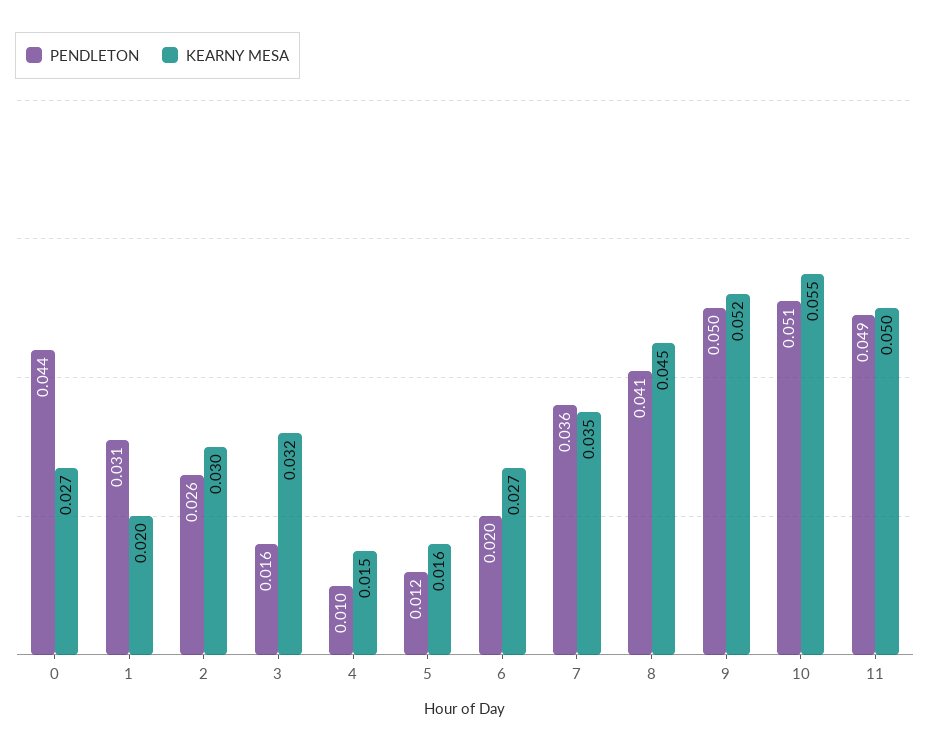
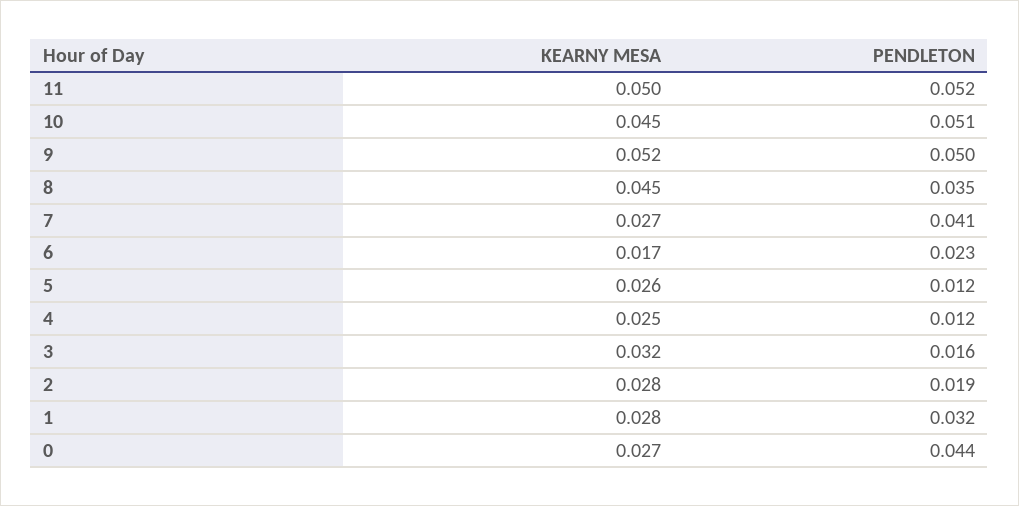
  {
    "PENDLETON": {
      "0": 0.044,
-     "1": 0.031,
+     "1": 0.032,
-     "2": 0.026,
+     "2": 0.019,
      "3": 0.016,
-     "4": 0.01,
+     "4": 0.012,
      "5": 0.012,
-     "6": 0.02,
+     "6": 0.023,
-     "7": 0.036,
+     "7": 0.041,
-     "8": 0.041,
+     "8": 0.035,
      "9": 0.05,
      "10": 0.051,
-     "11": 0.049
+     "11": 0.052
    },
    "KEARNY MESA": {
      "0": 0.027,
-     "1": 0.02,
+     "1": 0.028,
-     "2": 0.03,
+     "2": 0.028,
      "3": 0.032,
-     "4": 0.015,
+     "4": 0.025,
-     "5": 0.016,
+     "5": 0.026,
-     "6": 0.027,
+     "6": 0.017,
-     "7": 0.035,
+     "7": 0.027,
      "8": 0.045,
      "9": 0.052,
-     "10": 0.055,
+     "10": 0.045,
      "11": 0.05
    }
  }

